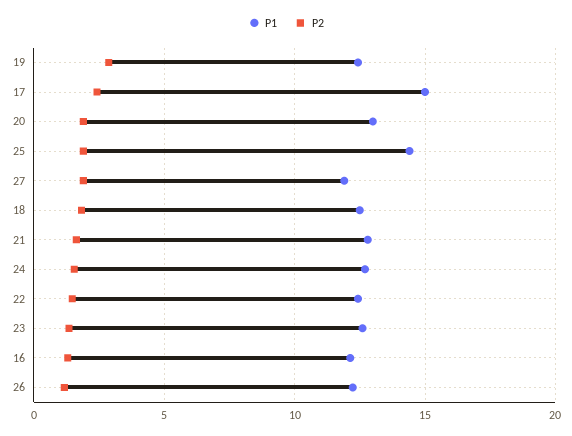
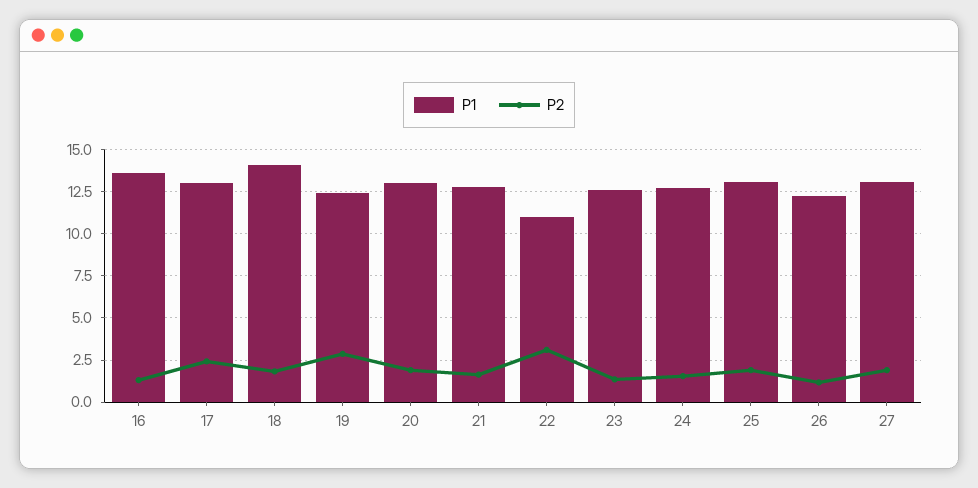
  {
    "P1": {
      "19": 12.5,
-     "17": 15,
+     "17": 13,
      "20": 13,
-     "25": 14.5,
+     "25": 13,
-     "27": 12,
+     "27": 13,
-     "18": 12.5,
+     "18": 14,
      "21": 13,
      "24": 12.5,
-     "22": 12.5,
+     "22": 11,
      "23": 12.5,
-     "16": 12,
+     "16": 13.5,
      "26": 12
    },
    "P2": {
      "19": 3,
      "17": 2.5,
      "20": 2,
      "25": 2,
      "27": 2,
      "18": 2,
      "21": 1.5,
      "24": 1.5,
-     "22": 1.5,
+     "22": 3,
      "23": 1.5,
      "16": 1.5,
      "26": 1
    }
  }

